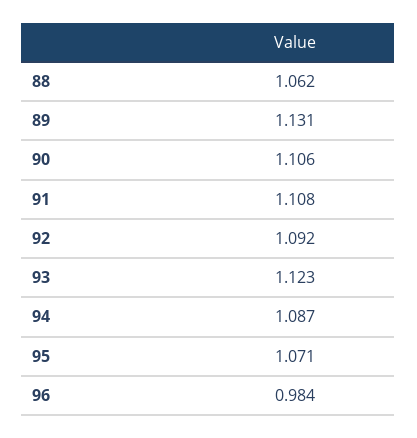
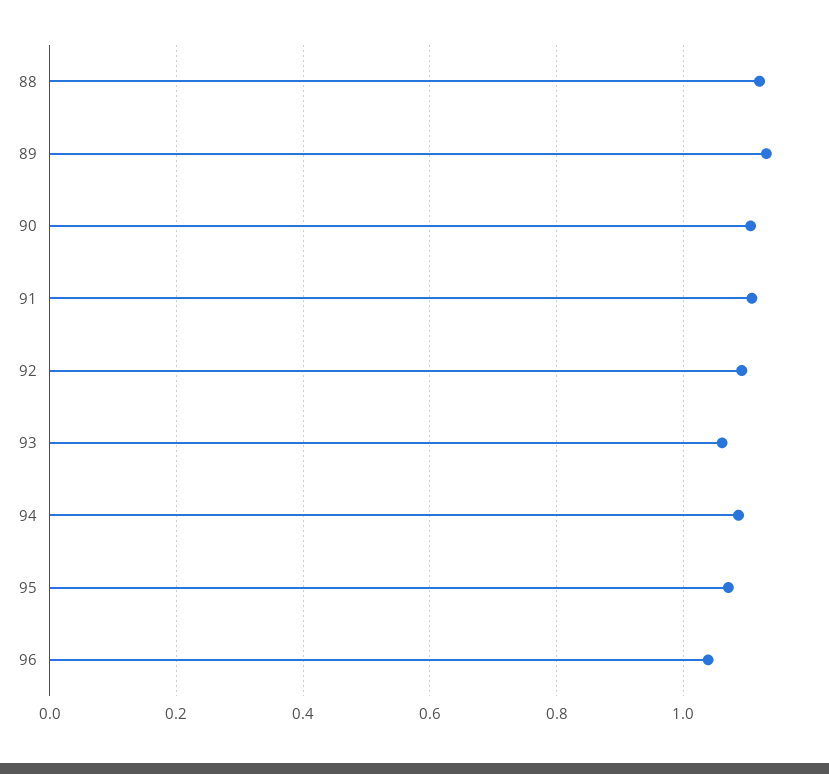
  {
-   "88": 1.062,
+   "88": 1.12,
    "89": 1.131,
    "90": 1.106,
    "91": 1.108,
    "92": 1.092,
-   "93": 1.123,
+   "93": 1.06,
    "94": 1.087,
    "95": 1.071,
-   "96": 0.984
+   "96": 1.04
  }

